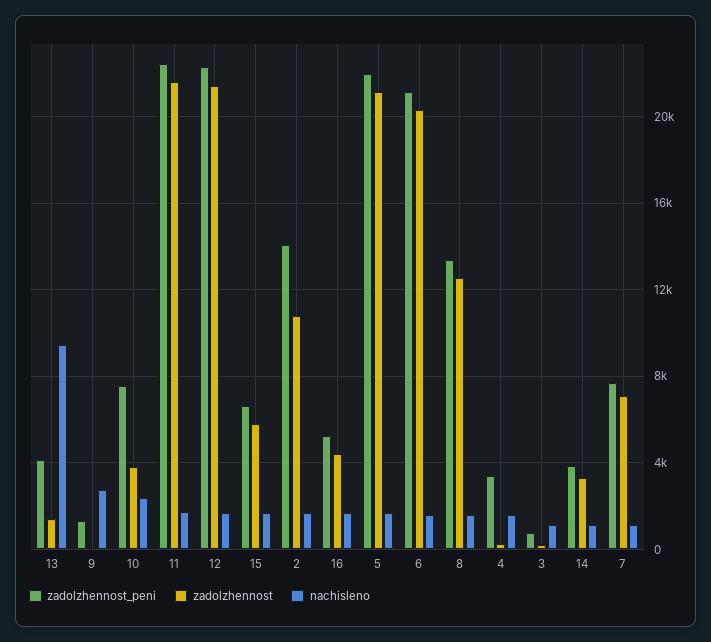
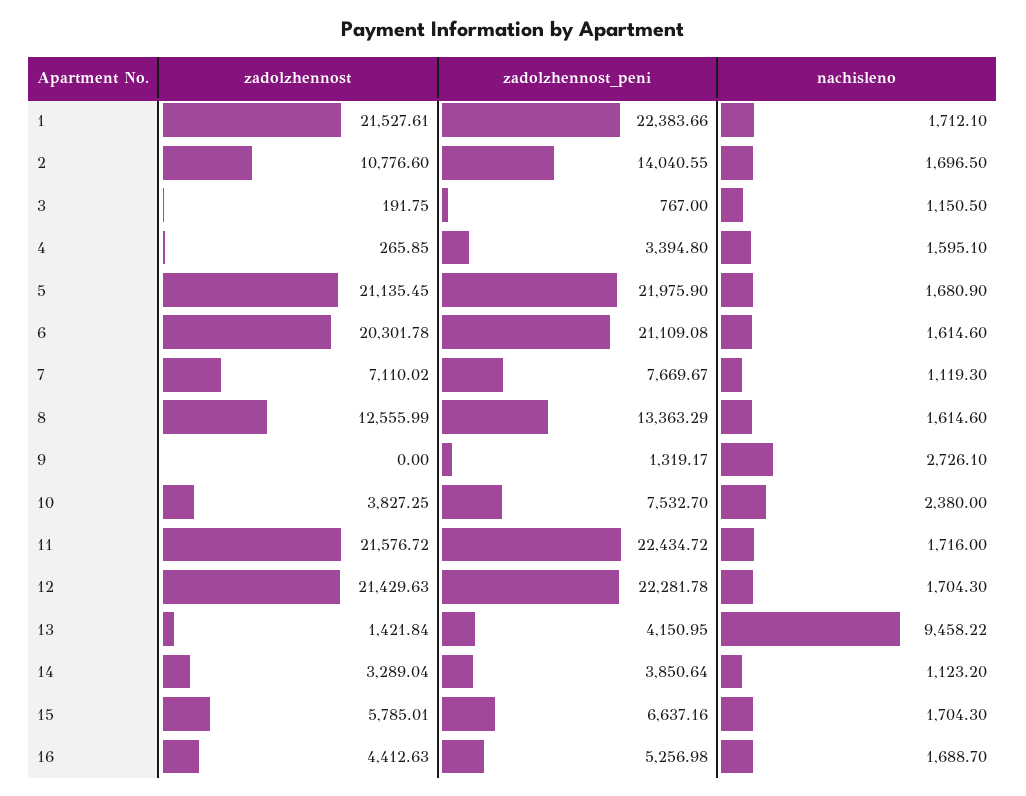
  {
    "zadolzhennost_peni": {
      "13": 4150.95,
      "9": 1319.17,
      "10": 7532.7,
      "11": 22434.72,
      "12": 22281.78,
      "15": 6637.16,
      "2": 14040.55,
      "16": 5256.98,
      "5": 21975.9,
      "6": 21109.08,
      "8": 13363.29,
      "4": 3394.8,
      "3": 767,
      "14": 3850.64,
-     "7": 7669.67
+     "7": 7669.67,
+     "1": 22383.66
    },
    "zadolzhennost": {
      "13": 1421.84,
      "9": 0,
      "10": 3827.25,
      "11": 21576.72,
      "12": 21429.63,
      "15": 5785.01,
      "2": 10776.6,
      "16": 4412.63,
      "5": 21135.45,
      "6": 20301.78,
      "8": 12555.99,
      "4": 265.85,
      "3": 191.75,
      "14": 3289.04,
-     "7": 7110.02
+     "7": 7110.02,
+     "1": 21527.61
    },
    "nachisleno": {
      "13": 9458.22,
      "9": 2726.1,
      "10": 2380,
      "11": 1716,
      "12": 1704.3,
      "15": 1704.3,
      "2": 1696.5,
      "16": 1688.7,
      "5": 1680.9,
      "6": 1614.6,
      "8": 1614.6,
      "4": 1595.1,
      "3": 1150.5,
      "14": 1123.2,
-     "7": 1119.3
+     "7": 1119.3,
+     "1": 1712.1
    }
  }

